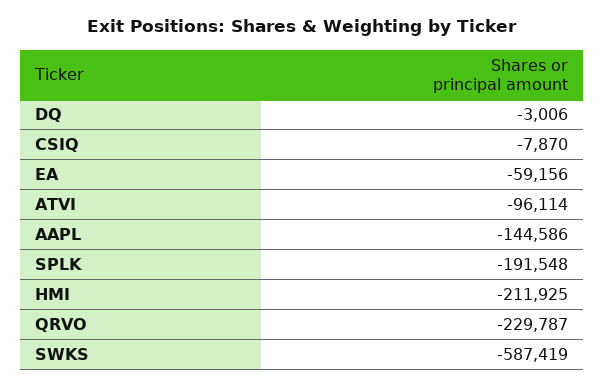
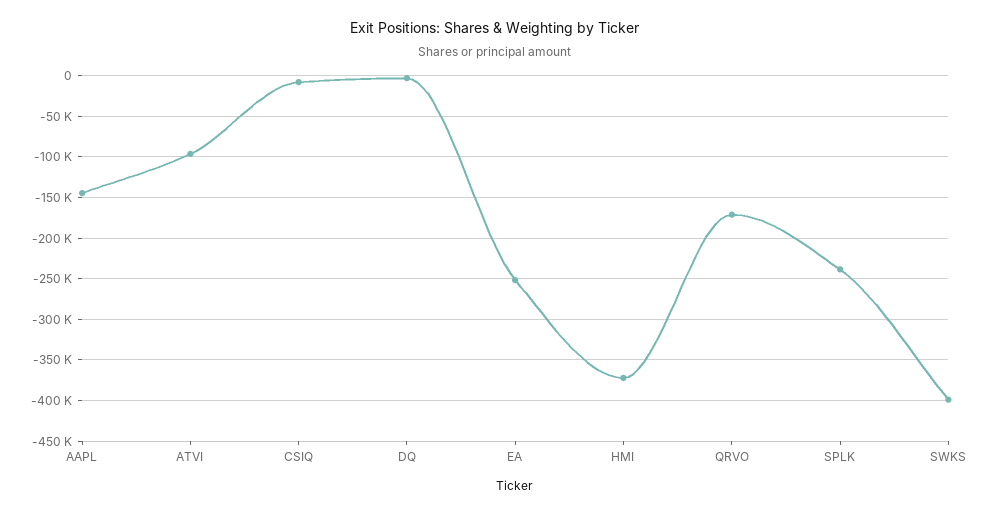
  {
    "DQ": -3006,
    "CSIQ": -7870,
-   "EA": -59156,
+   "EA": -250000,
    "ATVI": -96114,
    "AAPL": -144586,
-   "SPLK": -191548,
+   "SPLK": -240000,
-   "HMI": -211925,
+   "HMI": -370000,
-   "QRVO": -229787,
+   "QRVO": -170000,
-   "SWKS": -587419
+   "SWKS": -400000
  }

